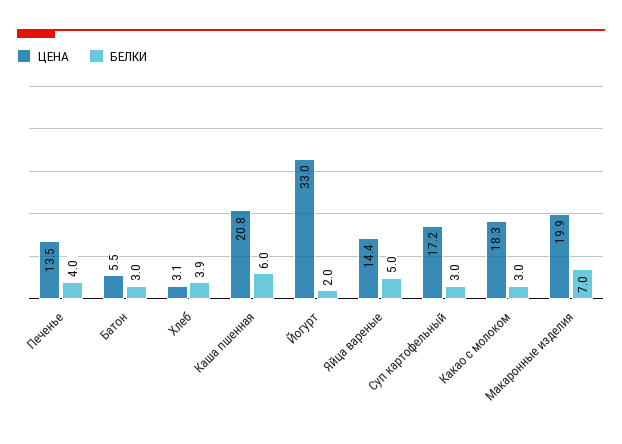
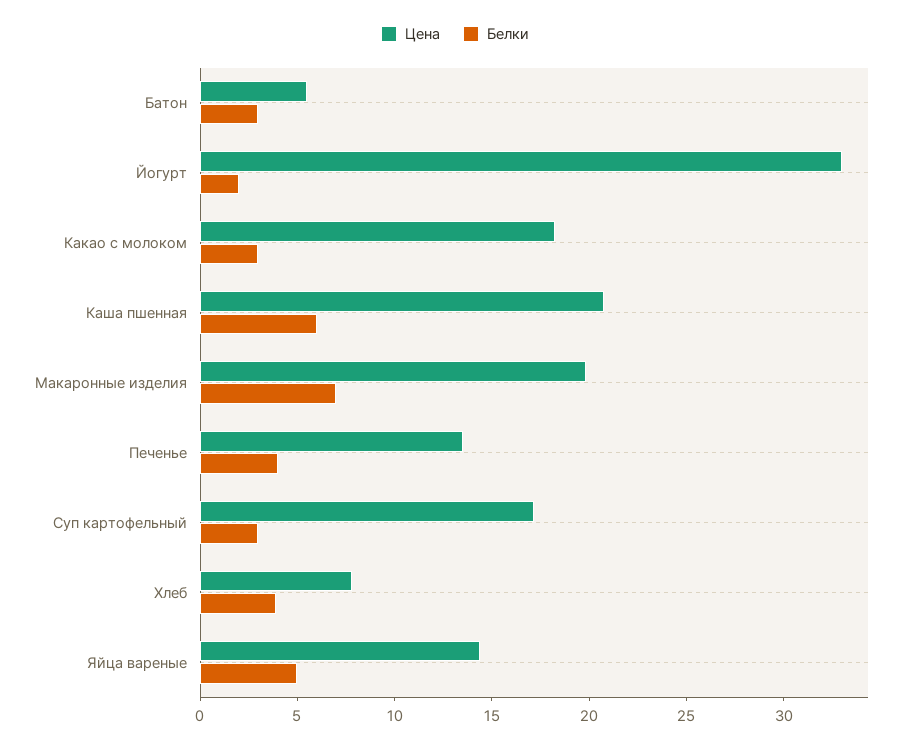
  {
    "ЦЕНА": {
      "Печенье": 13.5,
      "Батон": 5.5,
-     "Хлеб": 3.1,
+     "Хлеб": 8,
      "Каша пшенная": 20.8,
      "Йогурт": 33,
      "Яйца вареные": 14.4,
      "Суп картофельный": 17.2,
      "Какао с молоком": 18.3,
      "Макаронные изделия": 19.9
    },
    "БЕЛКИ": {
      "Печенье": 4,
      "Батон": 3,
      "Хлеб": 3.9,
      "Каша пшенная": 6,
      "Йогурт": 2,
      "Яйца вареные": 5,
      "Суп картофельный": 3,
      "Какао с молоком": 3,
      "Макаронные изделия": 7
    }
  }

